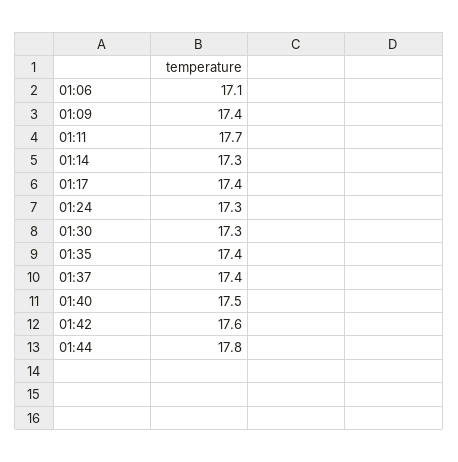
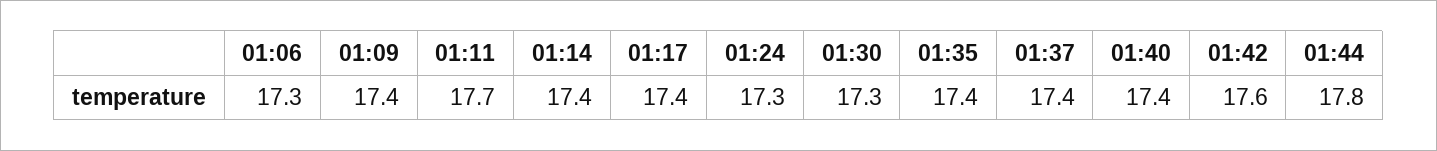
  {
-   "01:06": 17.1,
+   "01:06": 17.3,
    "01:09": 17.4,
    "01:11": 17.7,
-   "01:14": 17.3,
+   "01:14": 17.4,
    "01:17": 17.4,
    "01:24": 17.3,
    "01:30": 17.3,
    "01:35": 17.4,
    "01:37": 17.4,
-   "01:40": 17.5,
+   "01:40": 17.4,
    "01:42": 17.6,
    "01:44": 17.8
  }

